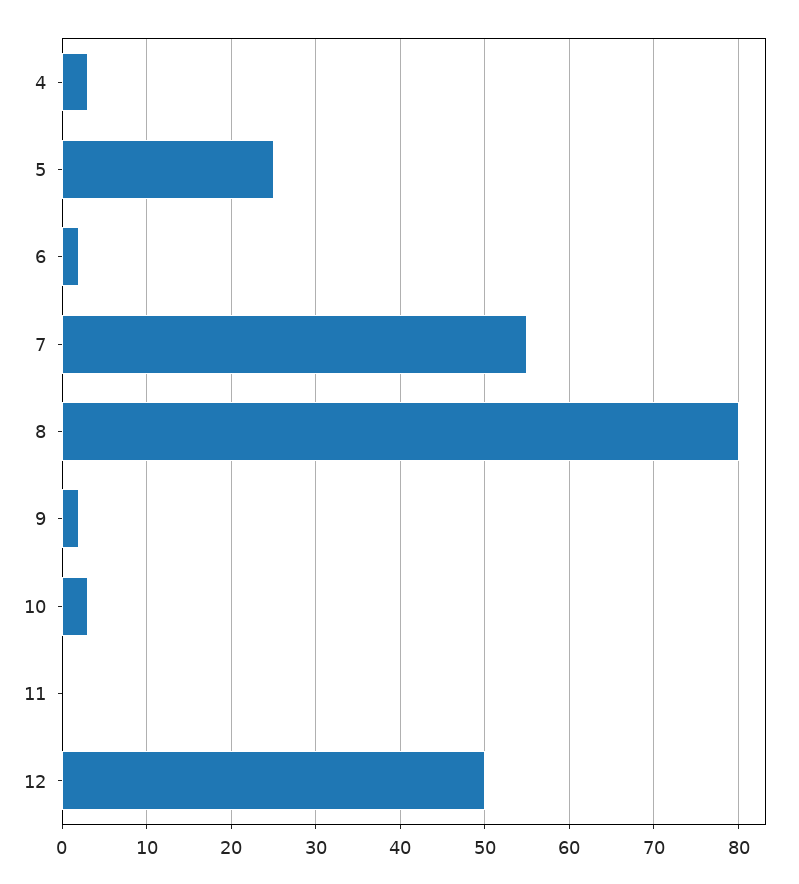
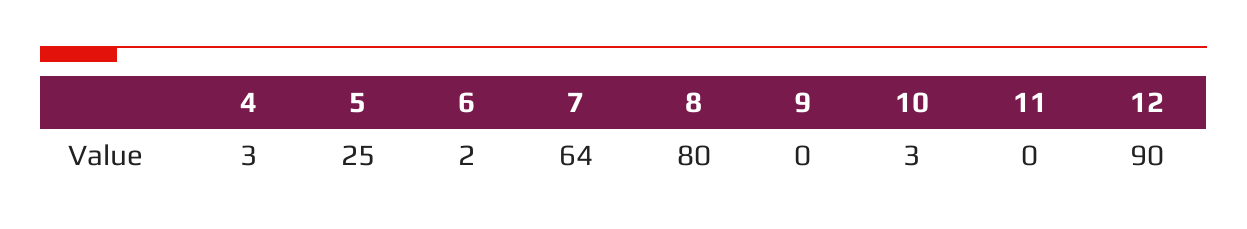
  {
    "4": 3,
    "5": 25,
    "6": 2,
-   "7": 55,
+   "7": 64,
    "8": 80,
-   "9": 2,
+   "9": 0,
    "10": 3,
    "11": 0,
-   "12": 50
+   "12": 90
  }

